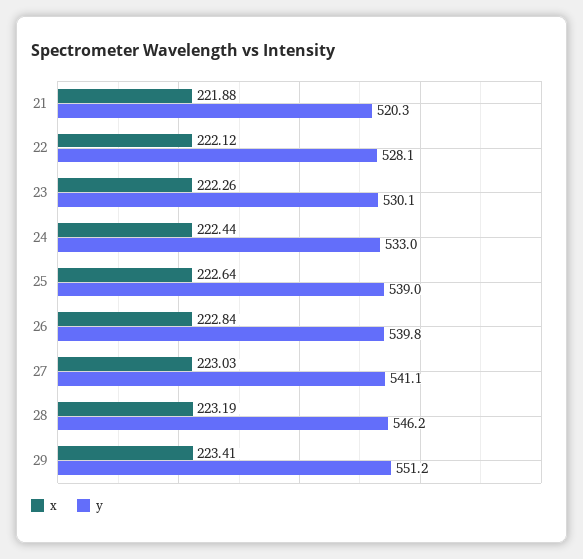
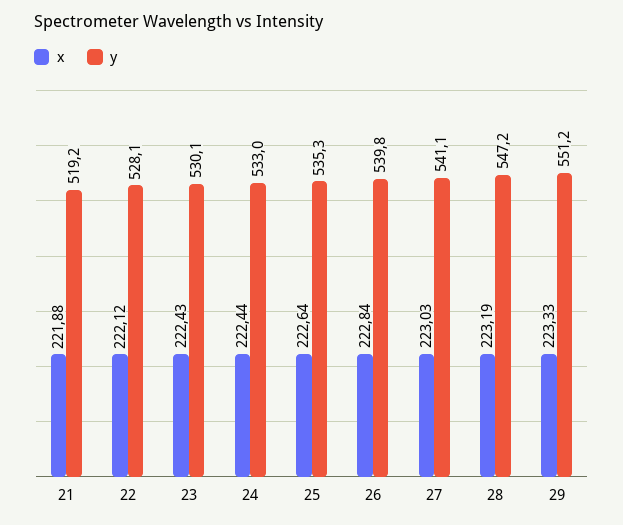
  {
    "x": {
      "21": 221.88,
      "22": 222.12,
-     "23": 222.26,
+     "23": 222.43,
      "24": 222.44,
      "25": 222.64,
      "26": 222.84,
      "27": 223.03,
      "28": 223.19,
-     "29": 223.41
+     "29": 223.33
    },
    "y": {
-     "21": 520.3,
+     "21": 519.2,
      "22": 528.1,
      "23": 530.1,
      "24": 533,
-     "25": 539,
+     "25": 535.3,
      "26": 539.8,
      "27": 541.1,
-     "28": 546.2,
+     "28": 547.2,
      "29": 551.2
    }
  }

